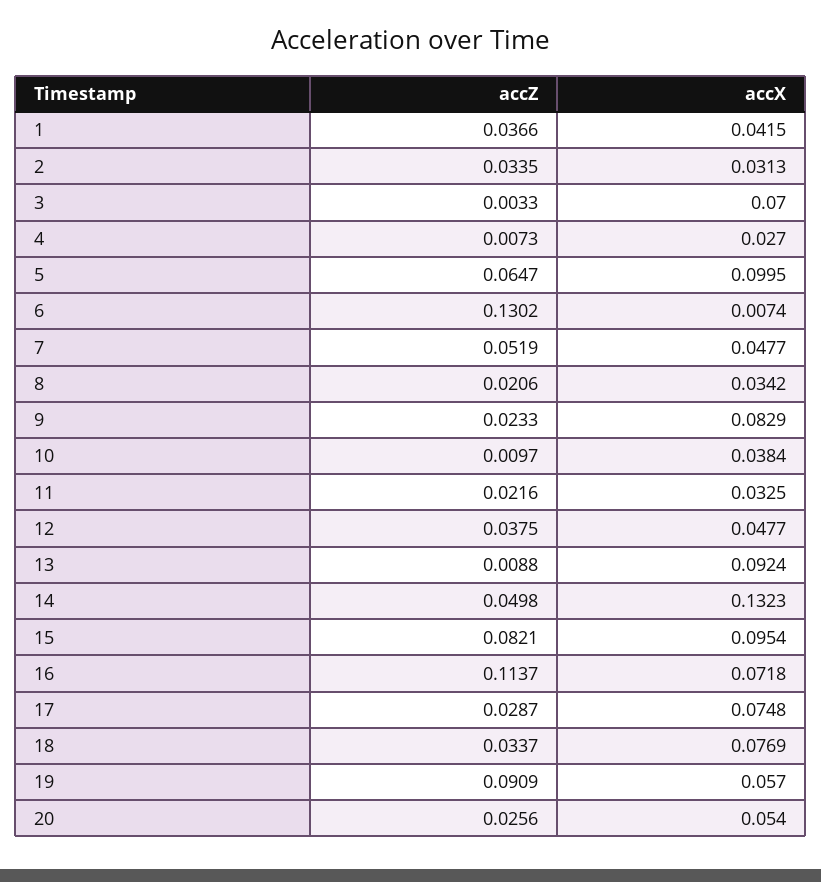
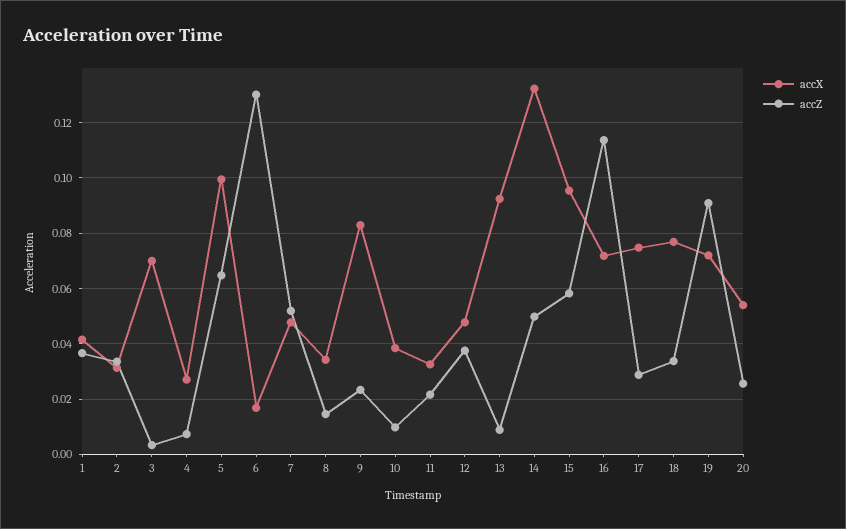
  {
    "accZ": {
      "1": 0.0366,
      "2": 0.0335,
      "3": 0.0033,
      "4": 0.0073,
      "5": 0.0647,
      "6": 0.1302,
      "7": 0.0519,
-     "8": 0.0206,
+     "8": 0.015,
      "9": 0.0233,
      "10": 0.0097,
      "11": 0.0216,
      "12": 0.0375,
      "13": 0.0088,
      "14": 0.0498,
-     "15": 0.0821,
+     "15": 0.0575,
      "16": 0.1137,
      "17": 0.0287,
      "18": 0.0337,
      "19": 0.0909,
      "20": 0.0256
    },
    "accX": {
      "1": 0.0415,
      "2": 0.0313,
      "3": 0.07,
      "4": 0.027,
      "5": 0.0995,
-     "6": 0.0074,
+     "6": 0.0175,
      "7": 0.0477,
      "8": 0.0342,
      "9": 0.0829,
      "10": 0.0384,
      "11": 0.0325,
      "12": 0.0477,
      "13": 0.0924,
      "14": 0.1323,
      "15": 0.0954,
      "16": 0.0718,
      "17": 0.0748,
      "18": 0.0769,
-     "19": 0.057,
+     "19": 0.0725,
      "20": 0.054
    }
  }

